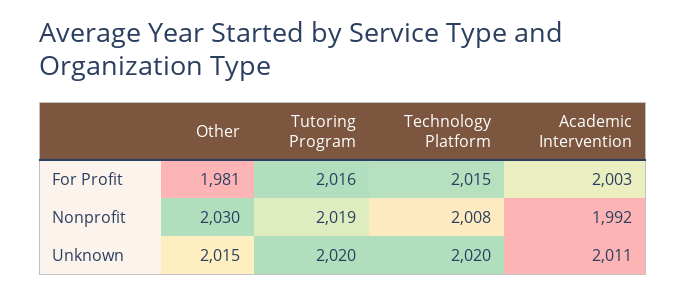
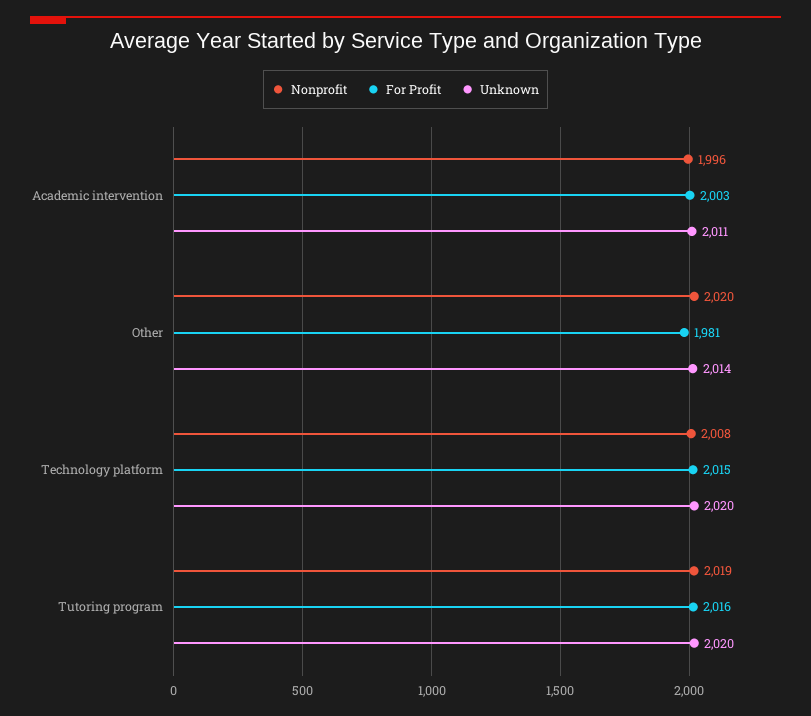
  {
    "For Profit": {
      "Other": 1981,
      "Tutoring Program": 2016,
      "Technology Platform": 2015,
      "Academic Intervention": 2003
    },
    "Nonprofit": {
-     "Other": 2030,
+     "Other": 2020,
      "Tutoring Program": 2019,
      "Technology Platform": 2008,
-     "Academic Intervention": 1992
+     "Academic Intervention": 1996
    },
    "Unknown": {
-     "Other": 2015,
+     "Other": 2014,
      "Tutoring Program": 2020,
      "Technology Platform": 2020,
      "Academic Intervention": 2011
    }
  }

